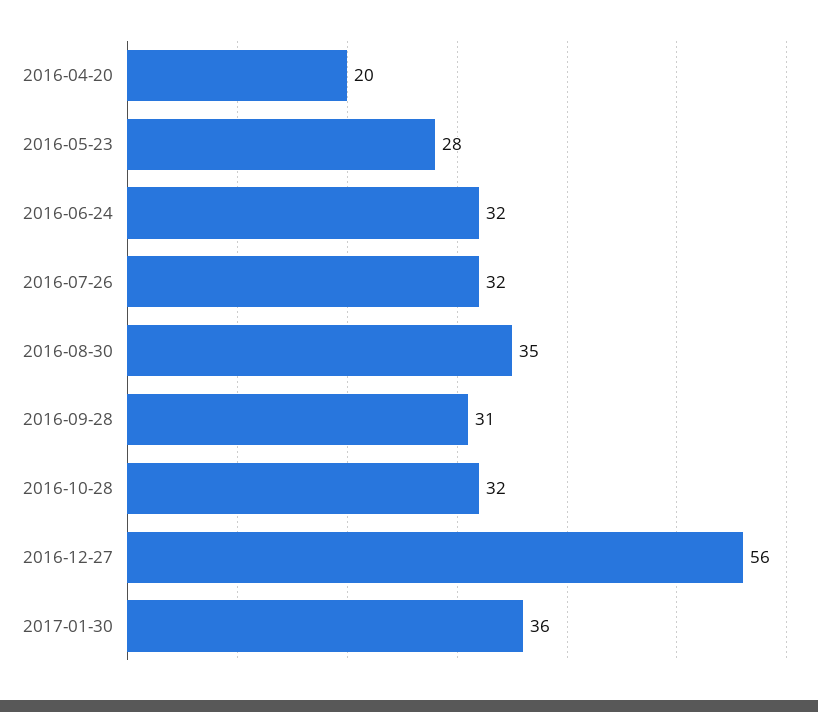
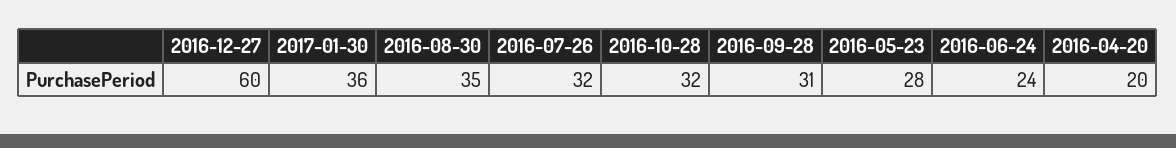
  {
    "2016-04-20": 20,
    "2016-05-23": 28,
-   "2016-06-24": 32,
+   "2016-06-24": 24,
    "2016-07-26": 32,
    "2016-08-30": 35,
    "2016-09-28": 31,
    "2016-10-28": 32,
-   "2016-12-27": 56,
+   "2016-12-27": 60,
    "2017-01-30": 36
  }

